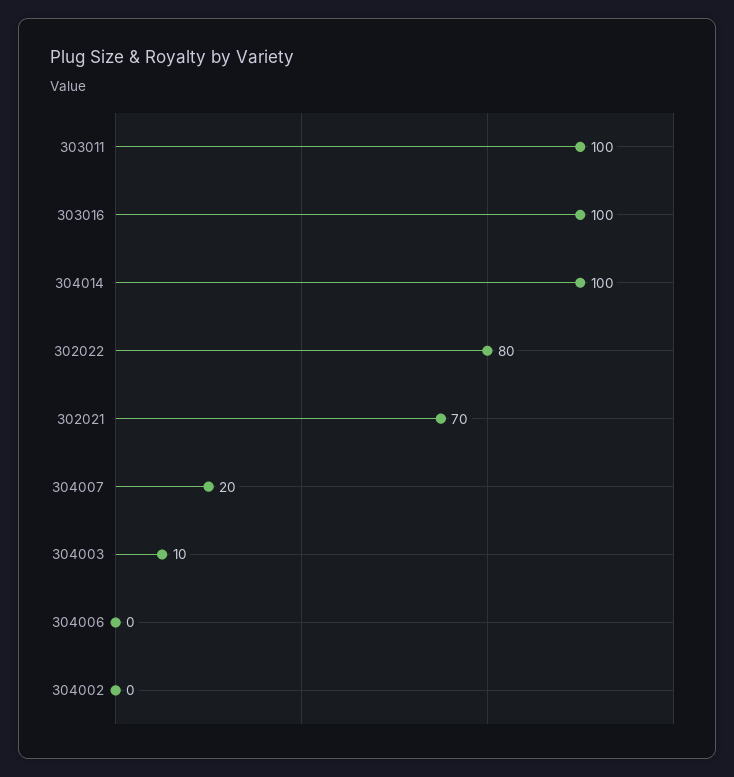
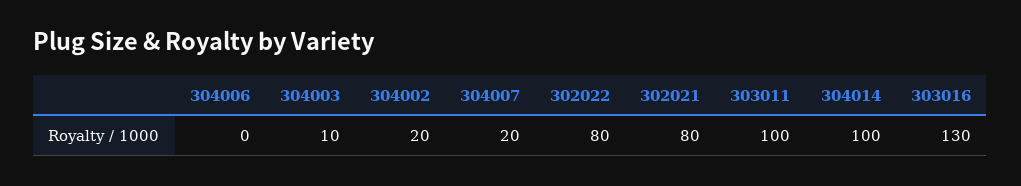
  {
    "303011": 100,
-   "303016": 100,
+   "303016": 130,
    "304014": 100,
    "302022": 80,
-   "302021": 70,
+   "302021": 80,
    "304007": 20,
    "304003": 10,
    "304006": 0,
-   "304002": 0
+   "304002": 20
  }

